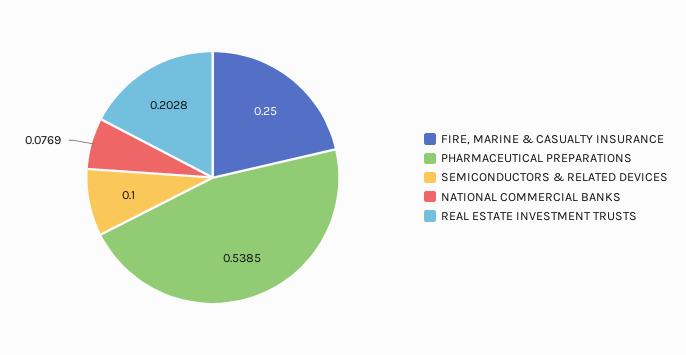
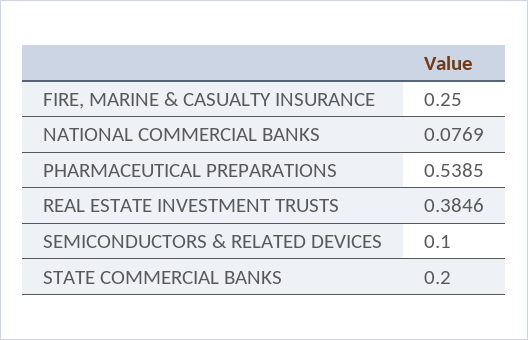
  {
    "FIRE, MARINE & CASUALTY INSURANCE": 0.25,
    "PHARMACEUTICAL PREPARATIONS": 0.5385,
    "SEMICONDUCTORS & RELATED DEVICES": 0.1,
    "NATIONAL COMMERCIAL BANKS": 0.0769,
-   "REAL ESTATE INVESTMENT TRUSTS": 0.2028
+   "REAL ESTATE INVESTMENT TRUSTS": 0.3846,
+   "STATE COMMERCIAL BANKS": 0.2
  }

